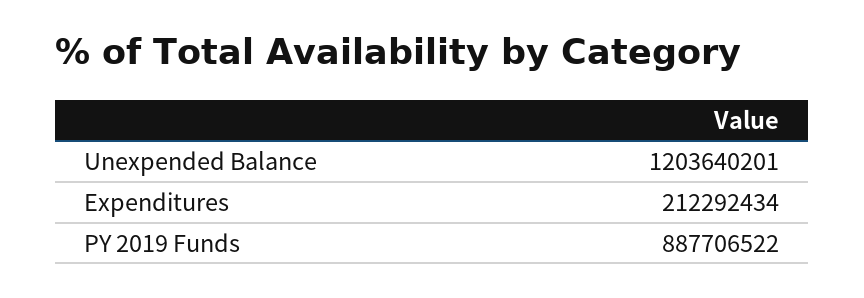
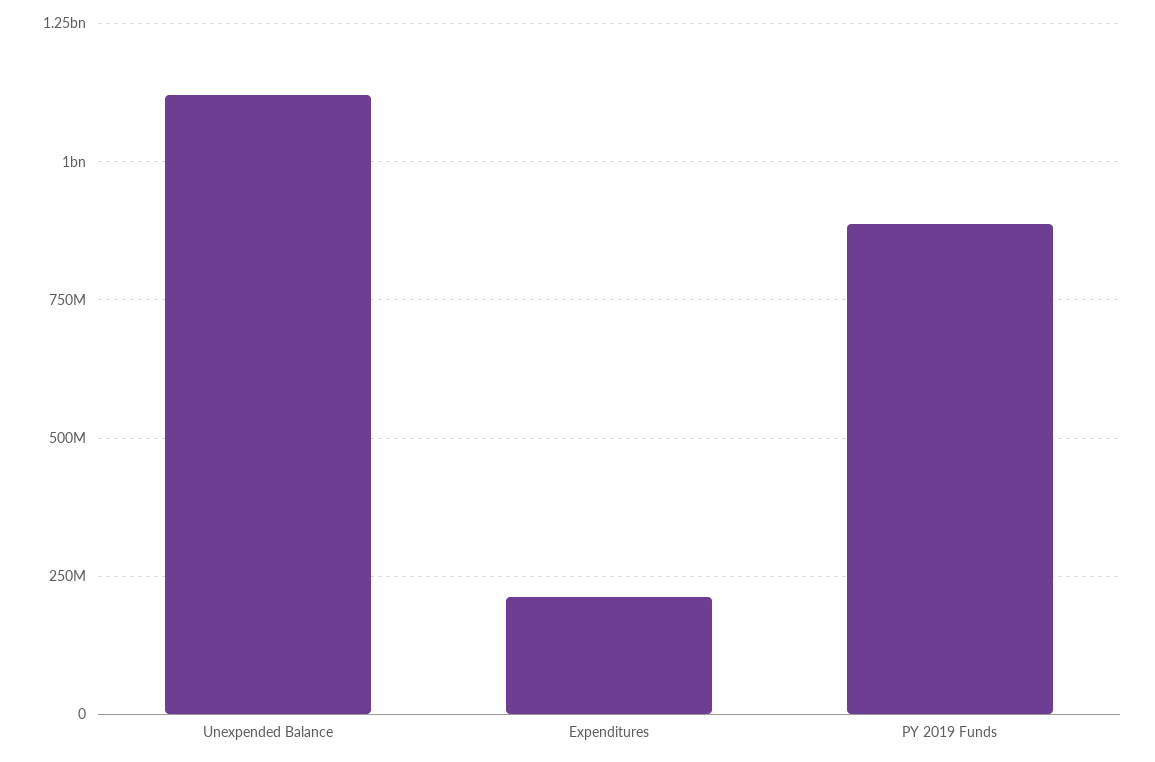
  {
-   "Unexpended Balance": 1203640201,
+   "Unexpended Balance": 1125000000,
    "Expenditures": 212292434,
    "PY 2019 Funds": 887706522
  }

